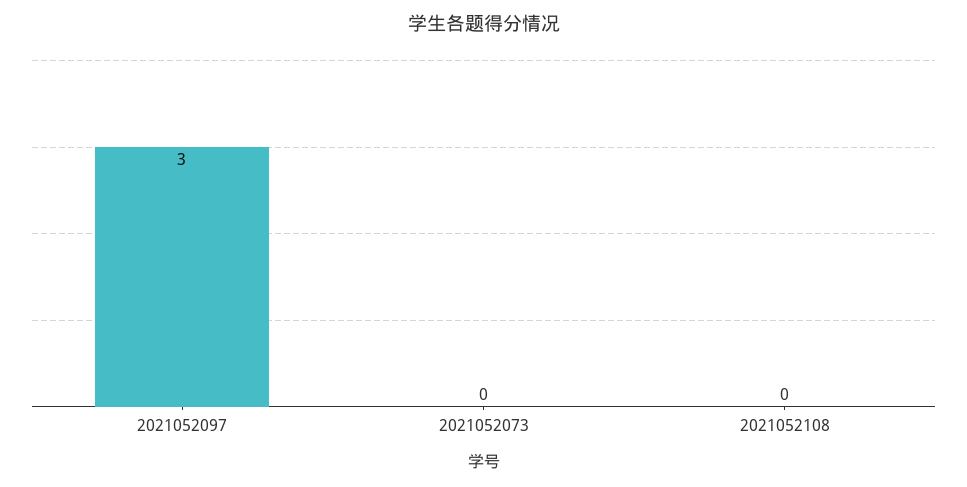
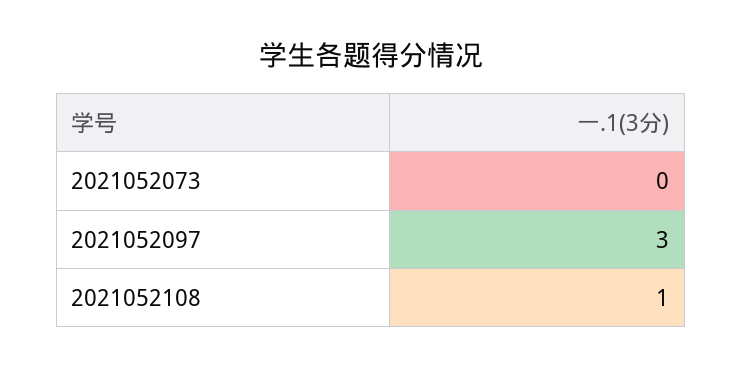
  {
    "2021052097": 3,
    "2021052073": 0,
-   "2021052108": 0
+   "2021052108": 1
  }

